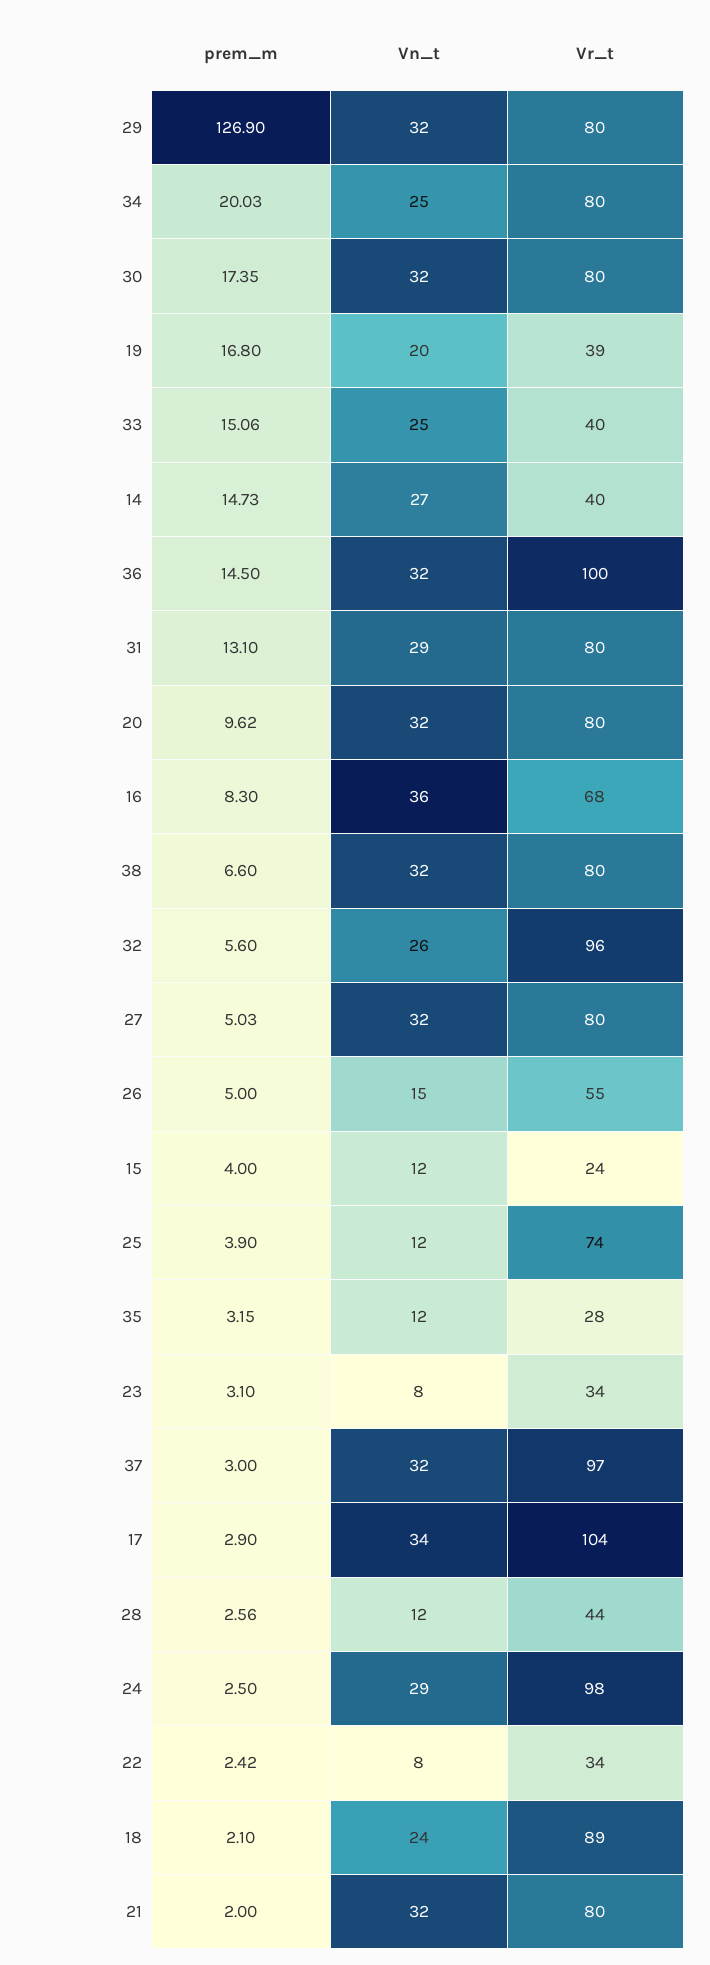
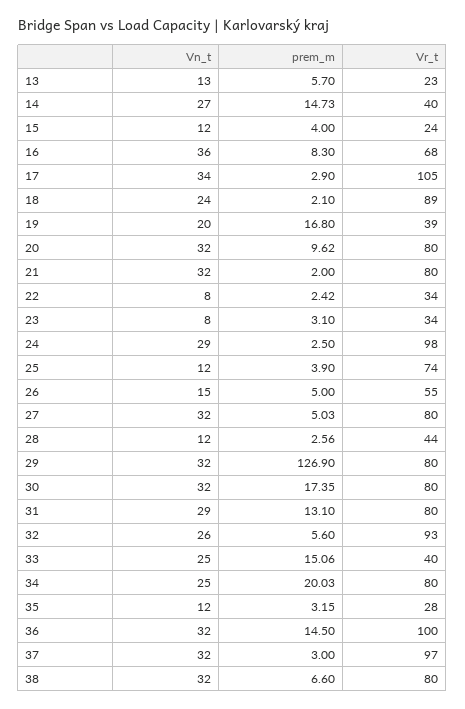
  {
    "prem_m": {
      "29": 126.9,
      "34": 20.03,
      "30": 17.35,
      "19": 16.8,
      "33": 15.06,
      "14": 14.73,
      "36": 14.5,
      "31": 13.1,
      "20": 9.62,
      "16": 8.3,
      "38": 6.6,
      "32": 5.6,
      "27": 5.03,
      "26": 5,
      "15": 4,
      "25": 3.9,
      "35": 3.15,
      "23": 3.1,
      "37": 3,
      "17": 2.9,
      "28": 2.56,
      "24": 2.5,
      "22": 2.42,
      "18": 2.1,
-     "21": 2
+     "21": 2,
+     "13": 5.7
    },
    "Vn_t": {
      "29": 32,
      "34": 25,
      "30": 32,
      "19": 20,
      "33": 25,
      "14": 27,
      "36": 32,
      "31": 29,
      "20": 32,
      "16": 36,
      "38": 32,
      "32": 26,
      "27": 32,
      "26": 15,
      "15": 12,
      "25": 12,
      "35": 12,
      "23": 8,
      "37": 32,
      "17": 34,
      "28": 12,
      "24": 29,
      "22": 8,
      "18": 24,
-     "21": 32
+     "21": 32,
+     "13": 13
    },
    "Vr_t": {
      "29": 80,
      "34": 80,
      "30": 80,
      "19": 39,
      "33": 40,
      "14": 40,
      "36": 100,
      "31": 80,
      "20": 80,
      "16": 68,
      "38": 80,
-     "32": 96,
+     "32": 93,
      "27": 80,
      "26": 55,
      "15": 24,
      "25": 74,
      "35": 28,
      "23": 34,
      "37": 97,
-     "17": 104,
+     "17": 105,
      "28": 44,
      "24": 98,
      "22": 34,
      "18": 89,
-     "21": 80
+     "21": 80,
+     "13": 23
    }
  }

